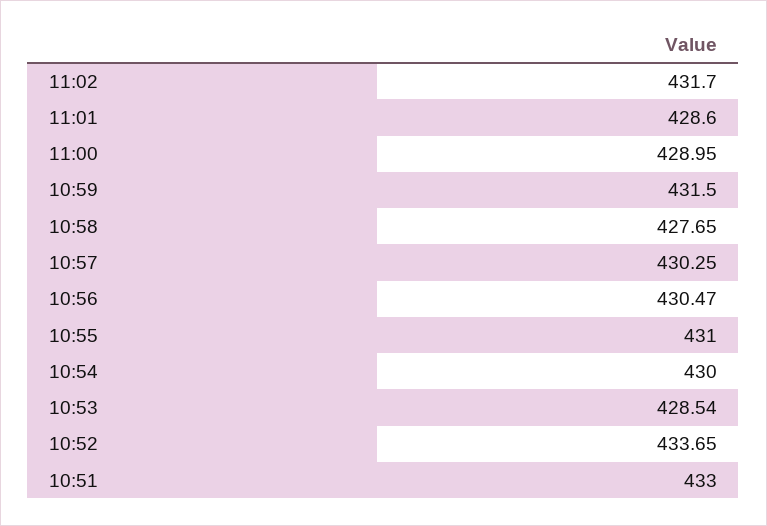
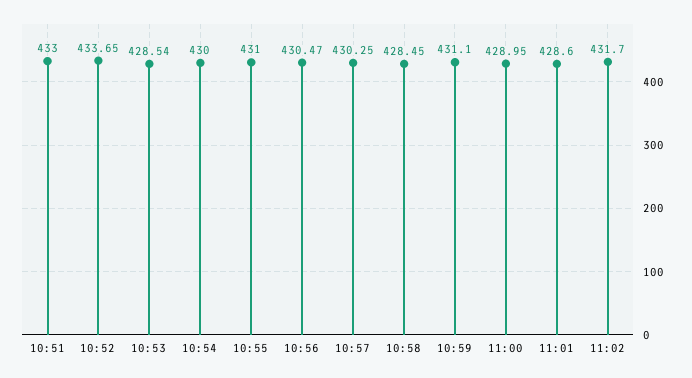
  {
    "11:02": 431.7,
    "11:01": 428.6,
    "11:00": 428.95,
-   "10:59": 431.5,
+   "10:59": 431.1,
-   "10:58": 427.65,
+   "10:58": 428.45,
    "10:57": 430.25,
    "10:56": 430.47,
    "10:55": 431,
    "10:54": 430,
    "10:53": 428.54,
    "10:52": 433.65,
    "10:51": 433
  }

